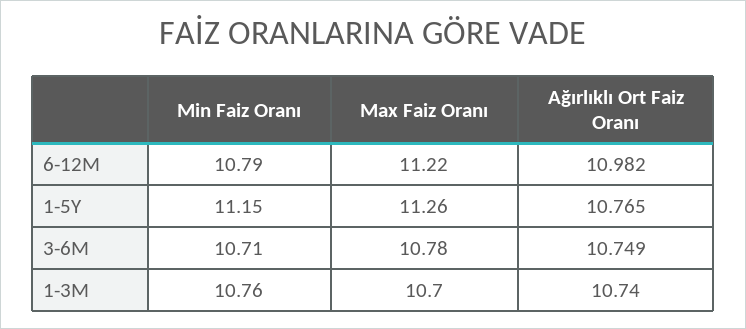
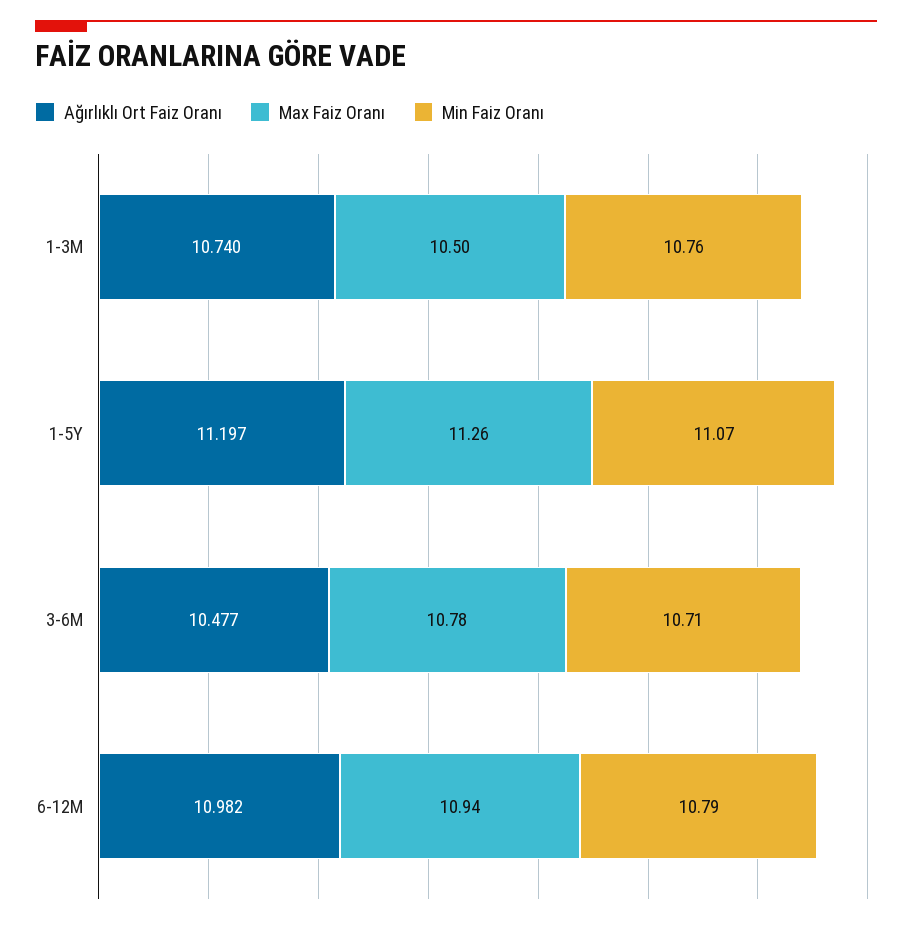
  {
    "Min Faiz Oranı": {
      "6-12M": 10.79,
-     "1-5Y": 11.15,
+     "1-5Y": 11.07,
      "3-6M": 10.71,
      "1-3M": 10.76
    },
    "Max Faiz Oranı": {
-     "6-12M": 11.22,
+     "6-12M": 10.94,
      "1-5Y": 11.26,
      "3-6M": 10.78,
-     "1-3M": 10.7
+     "1-3M": 10.5
    },
    "Ağırlıklı Ort Faiz Oranı": {
      "6-12M": 10.982,
-     "1-5Y": 10.765,
+     "1-5Y": 11.197,
-     "3-6M": 10.749,
+     "3-6M": 10.477,
      "1-3M": 10.74
    }
  }

